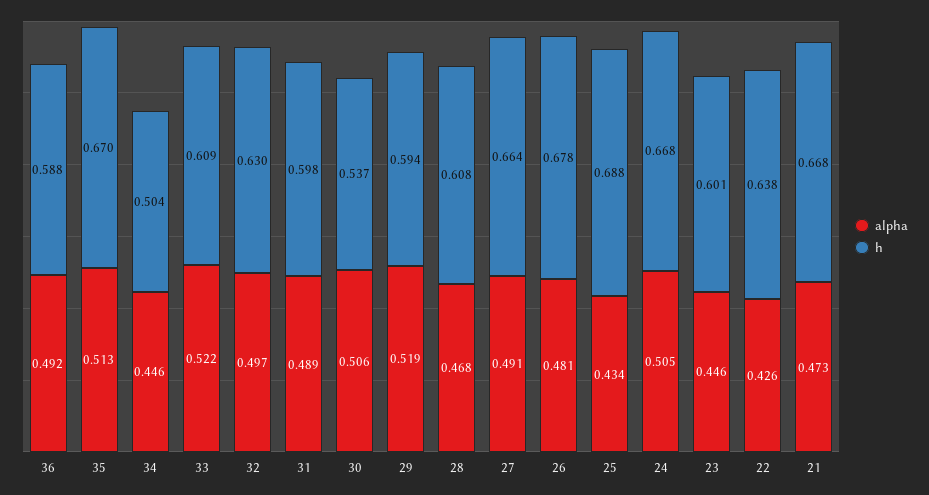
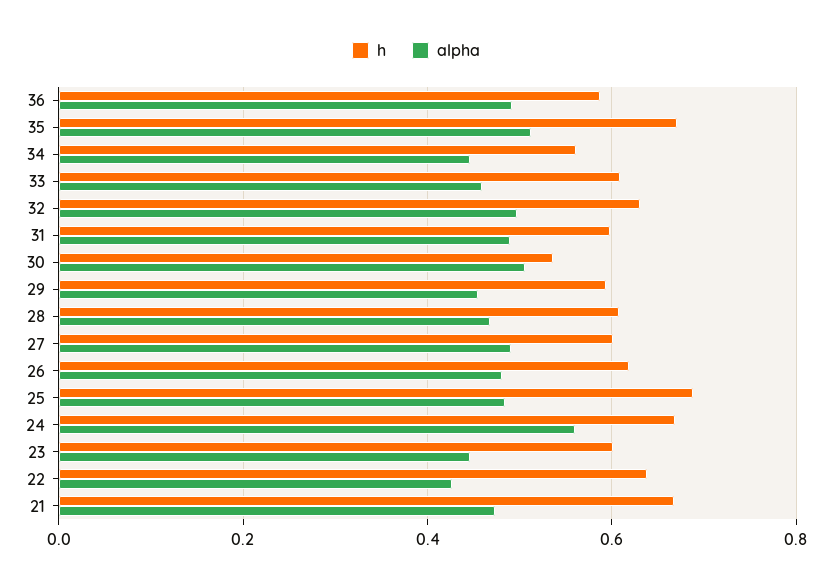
  {
    "alpha": {
      "36": 0.492,
      "35": 0.513,
      "34": 0.446,
-     "33": 0.522,
+     "33": 0.46,
      "32": 0.497,
      "31": 0.489,
      "30": 0.506,
-     "29": 0.519,
+     "29": 0.46,
      "28": 0.468,
      "27": 0.491,
      "26": 0.481,
-     "25": 0.434,
+     "25": 0.48,
-     "24": 0.505,
+     "24": 0.56,
      "23": 0.446,
      "22": 0.426,
      "21": 0.473
    },
    "h": {
      "36": 0.588,
      "35": 0.67,
-     "34": 0.504,
+     "34": 0.56,
      "33": 0.609,
      "32": 0.63,
      "31": 0.598,
      "30": 0.537,
      "29": 0.594,
      "28": 0.608,
-     "27": 0.664,
+     "27": 0.6,
-     "26": 0.678,
+     "26": 0.62,
      "25": 0.688,
      "24": 0.668,
      "23": 0.601,
      "22": 0.638,
      "21": 0.668
    }
  }

